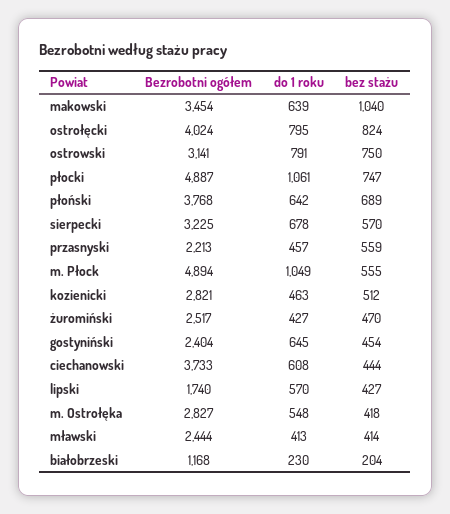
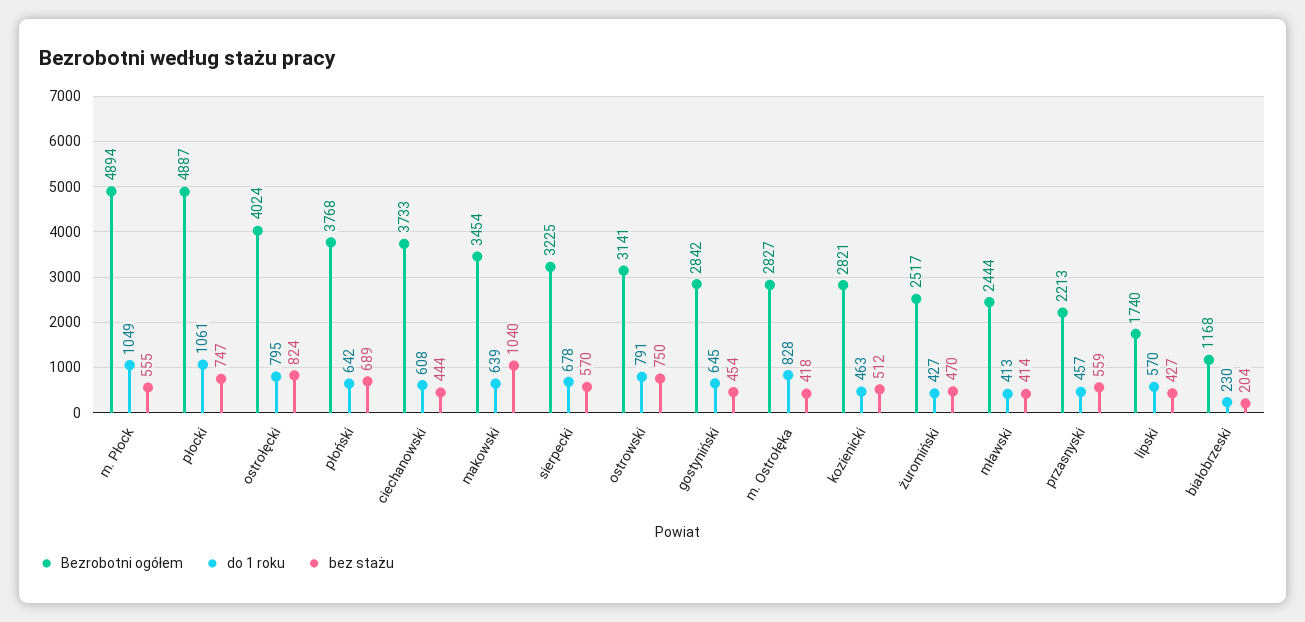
  {
    "Bezrobotni ogółem": {
      "makowski": 3454,
      "ostrołęcki": 4024,
      "ostrowski": 3141,
      "płocki": 4887,
      "płoński": 3768,
      "sierpecki": 3225,
      "przasnyski": 2213,
      "m. Płock": 4894,
      "kozienicki": 2821,
      "żuromiński": 2517,
-     "gostyniński": 2404,
+     "gostyniński": 2842,
      "ciechanowski": 3733,
      "lipski": 1740,
      "m. Ostrołęka": 2827,
      "mławski": 2444,
      "białobrzeski": 1168
    },
    "do 1 roku": {
      "makowski": 639,
      "ostrołęcki": 795,
      "ostrowski": 791,
      "płocki": 1061,
      "płoński": 642,
      "sierpecki": 678,
      "przasnyski": 457,
      "m. Płock": 1049,
      "kozienicki": 463,
      "żuromiński": 427,
      "gostyniński": 645,
      "ciechanowski": 608,
      "lipski": 570,
-     "m. Ostrołęka": 548,
+     "m. Ostrołęka": 828,
      "mławski": 413,
      "białobrzeski": 230
    },
    "bez stażu": {
      "makowski": 1040,
      "ostrołęcki": 824,
      "ostrowski": 750,
      "płocki": 747,
      "płoński": 689,
      "sierpecki": 570,
      "przasnyski": 559,
      "m. Płock": 555,
      "kozienicki": 512,
      "żuromiński": 470,
      "gostyniński": 454,
      "ciechanowski": 444,
      "lipski": 427,
      "m. Ostrołęka": 418,
      "mławski": 414,
      "białobrzeski": 204
    }
  }

